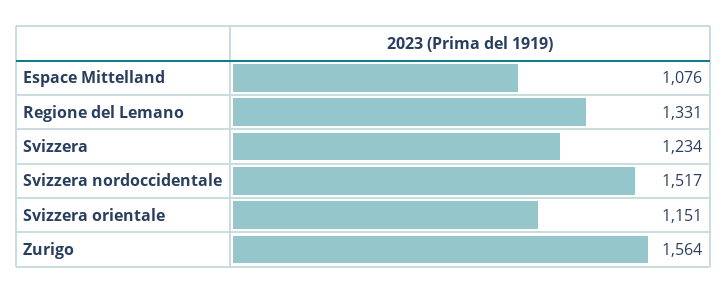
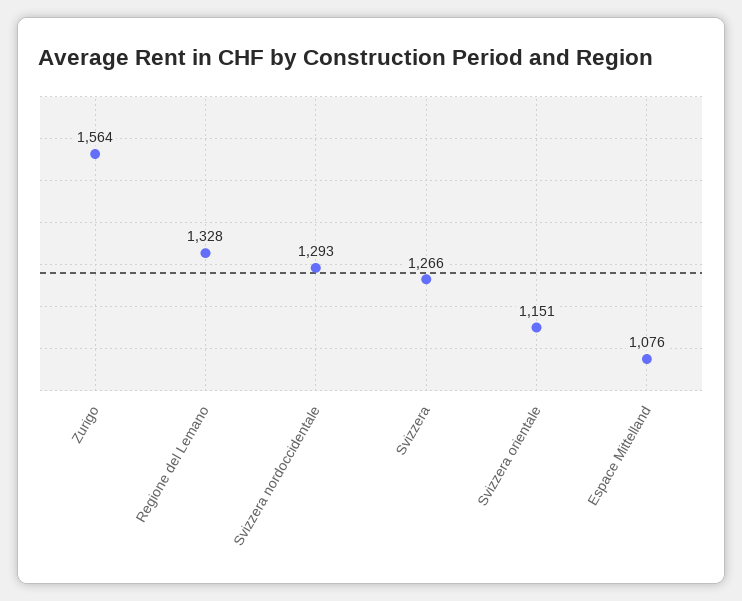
  {
    "Espace Mittelland": 1076,
-   "Regione del Lemano": 1331,
+   "Regione del Lemano": 1328,
-   "Svizzera": 1234,
+   "Svizzera": 1266,
-   "Svizzera nordoccidentale": 1517,
+   "Svizzera nordoccidentale": 1293,
    "Svizzera orientale": 1151,
    "Zurigo": 1564
  }

